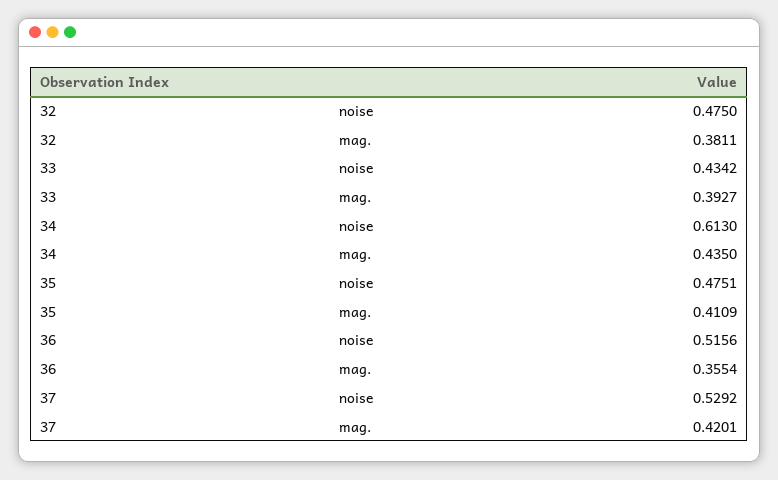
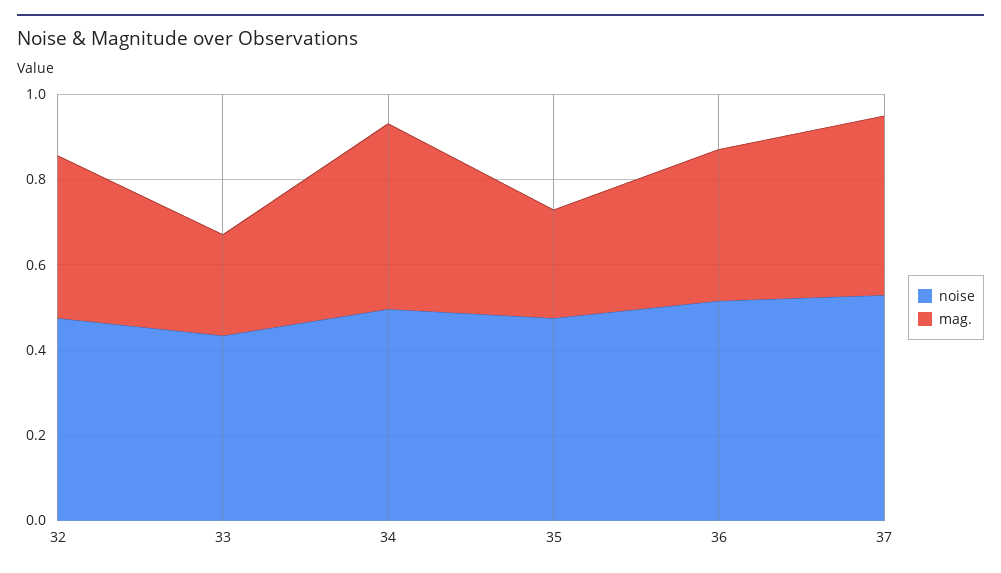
  {
    "noise": {
      "32": 0.475,
      "33": 0.4342,
-     "34": 0.613,
+     "34": 0.5,
      "35": 0.4751,
      "36": 0.5156,
      "37": 0.5292
    },
    "mag.": {
      "32": 0.3811,
-     "33": 0.3927,
+     "33": 0.25,
      "34": 0.435,
-     "35": 0.4109,
+     "35": 0.25,
      "36": 0.3554,
      "37": 0.4201
    }
  }

